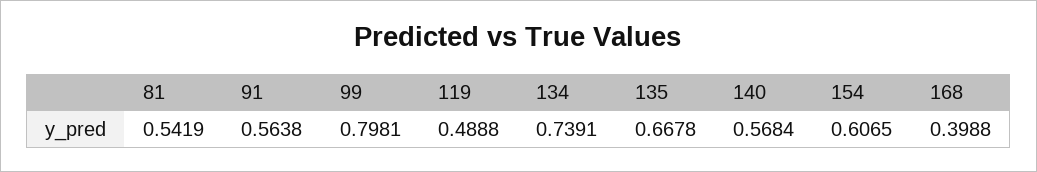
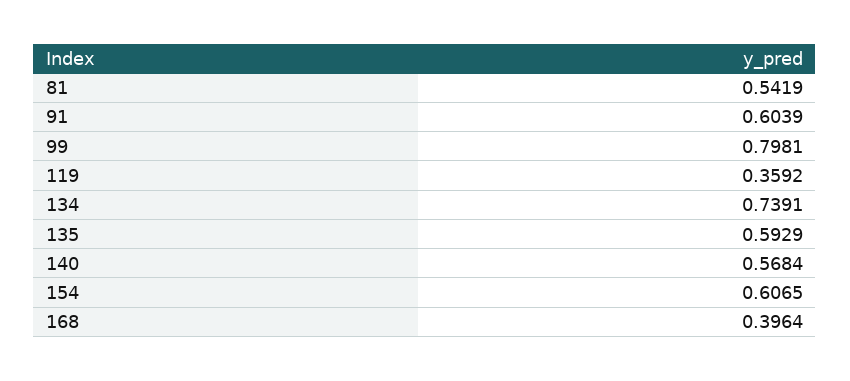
  {
    "81": 0.5419,
-   "91": 0.5638,
+   "91": 0.6039,
    "99": 0.7981,
-   "119": 0.4888,
+   "119": 0.3592,
    "134": 0.7391,
-   "135": 0.6678,
+   "135": 0.5929,
    "140": 0.5684,
    "154": 0.6065,
-   "168": 0.3988
+   "168": 0.3964
  }

